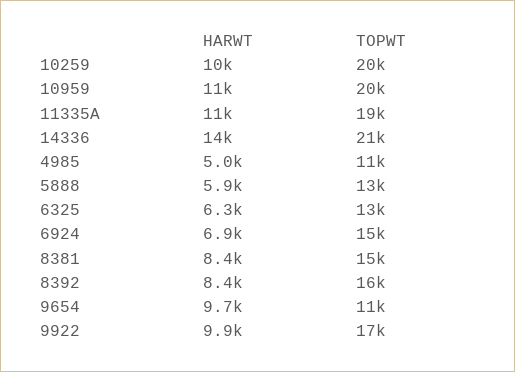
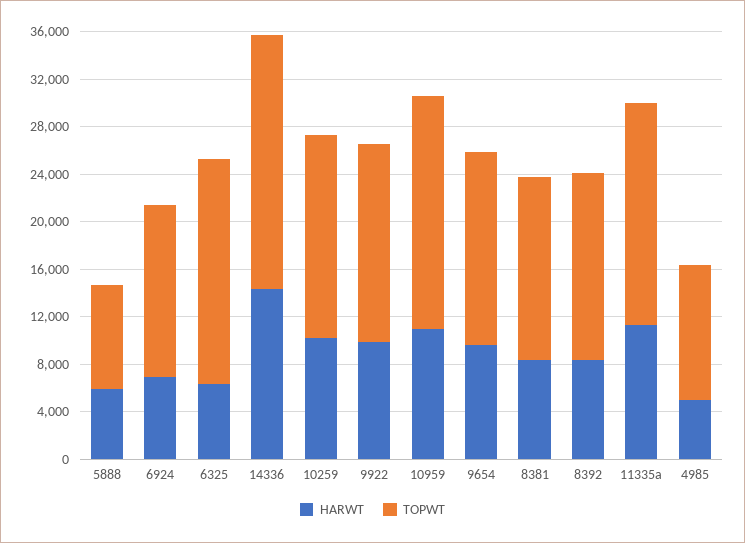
  {
    "HARWT": {
      "10259": 10000,
      "10959": 11000,
      "11335A": 11000,
      "14336": 14000,
      "4985": 5000,
      "5888": 5900,
      "6325": 6300,
      "6924": 6900,
      "8381": 8400,
      "8392": 8400,
      "9654": 9700,
      "9922": 9900
    },
    "TOPWT": {
-     "10259": 20000,
+     "10259": 17000,
      "10959": 20000,
      "11335A": 19000,
      "14336": 21000,
      "4985": 11000,
-     "5888": 13000,
+     "5888": 9000,
-     "6325": 13000,
+     "6325": 19000,
      "6924": 15000,
      "8381": 15000,
      "8392": 16000,
-     "9654": 11000,
+     "9654": 16000,
      "9922": 17000
    }
  }

